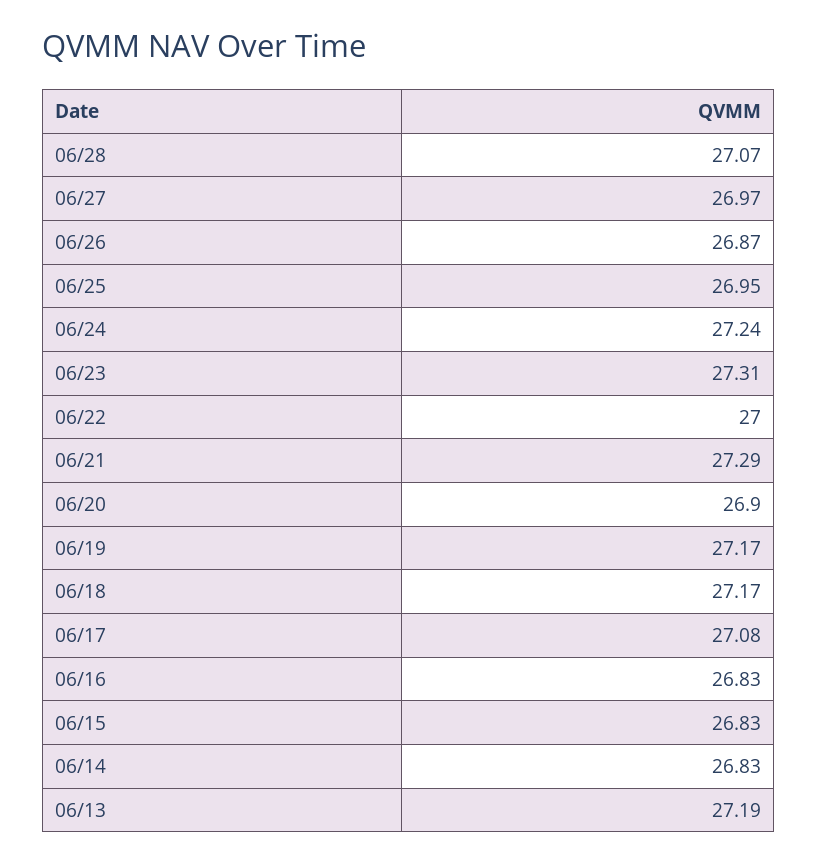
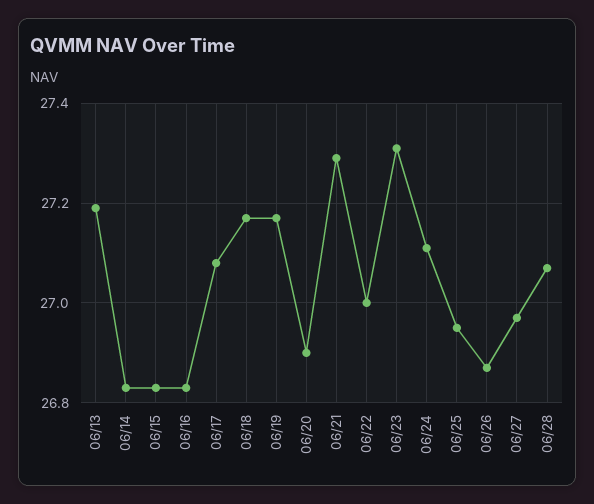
  {
    "06/28": 27.07,
    "06/27": 26.97,
    "06/26": 26.87,
    "06/25": 26.95,
-   "06/24": 27.24,
+   "06/24": 27.1,
    "06/23": 27.31,
    "06/22": 27,
    "06/21": 27.29,
    "06/20": 26.9,
    "06/19": 27.17,
    "06/18": 27.17,
    "06/17": 27.08,
    "06/16": 26.83,
    "06/15": 26.83,
    "06/14": 26.83,
    "06/13": 27.19
  }

